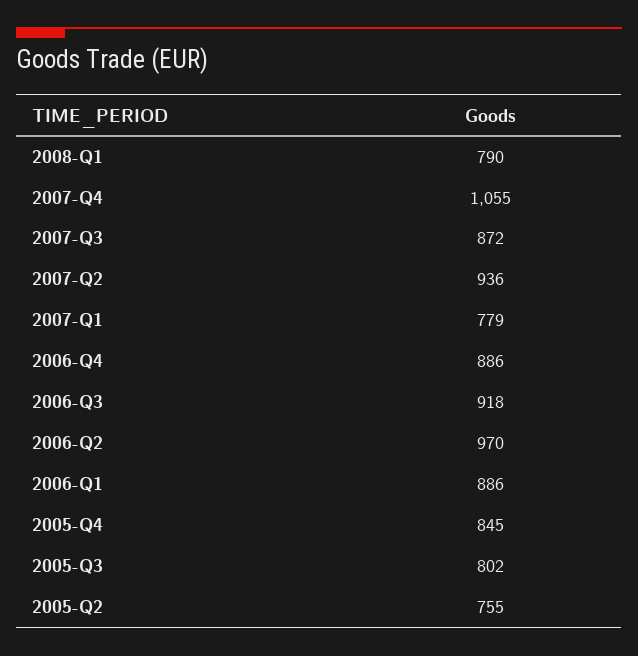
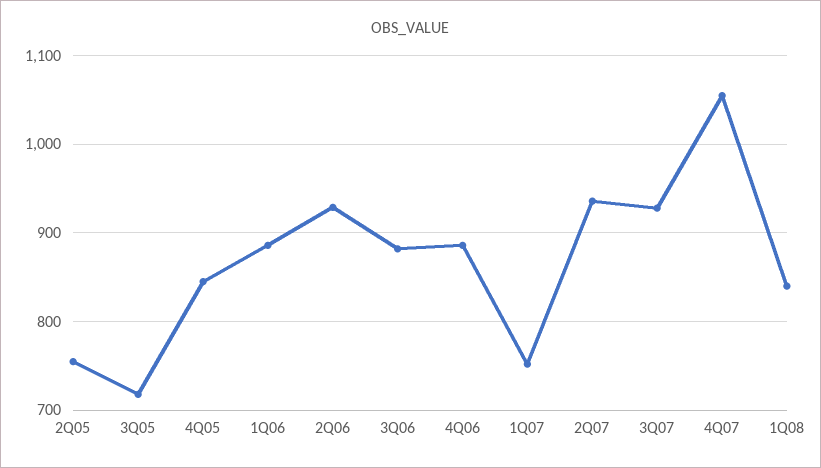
  {
-   "2008-Q1": 790,
+   "2008-Q1": 840,
    "2007-Q4": 1055,
-   "2007-Q3": 872,
+   "2007-Q3": 930,
    "2007-Q2": 936,
-   "2007-Q1": 779,
+   "2007-Q1": 750,
    "2006-Q4": 886,
-   "2006-Q3": 918,
+   "2006-Q3": 880,
-   "2006-Q2": 970,
+   "2006-Q2": 930,
    "2006-Q1": 886,
    "2005-Q4": 845,
-   "2005-Q3": 802,
+   "2005-Q3": 720,
    "2005-Q2": 755
  }

